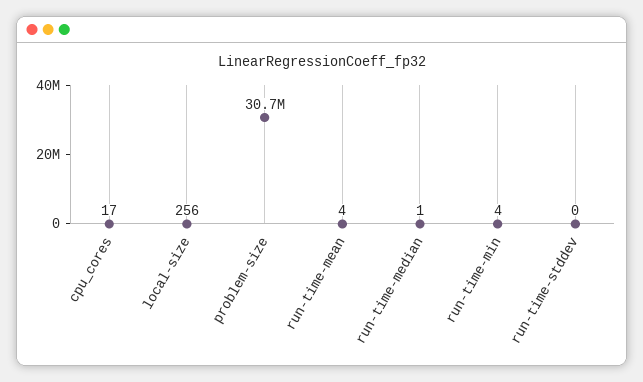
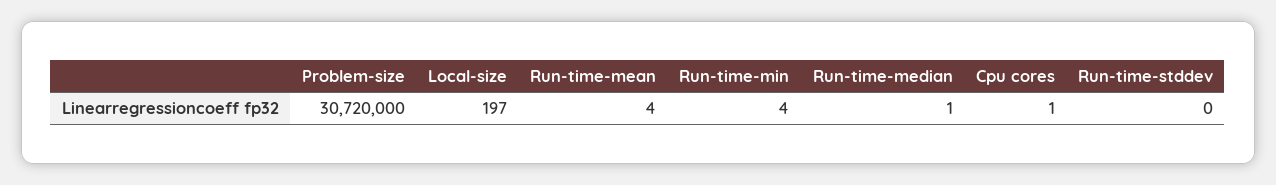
  {
-   "cpu_cores": 17,
+   "cpu_cores": 1,
-   "local-size": 256,
+   "local-size": 197,
    "problem-size": 30720000,
    "run-time-mean": 4,
    "run-time-median": 1,
    "run-time-min": 4,
    "run-time-stddev": 0
  }

